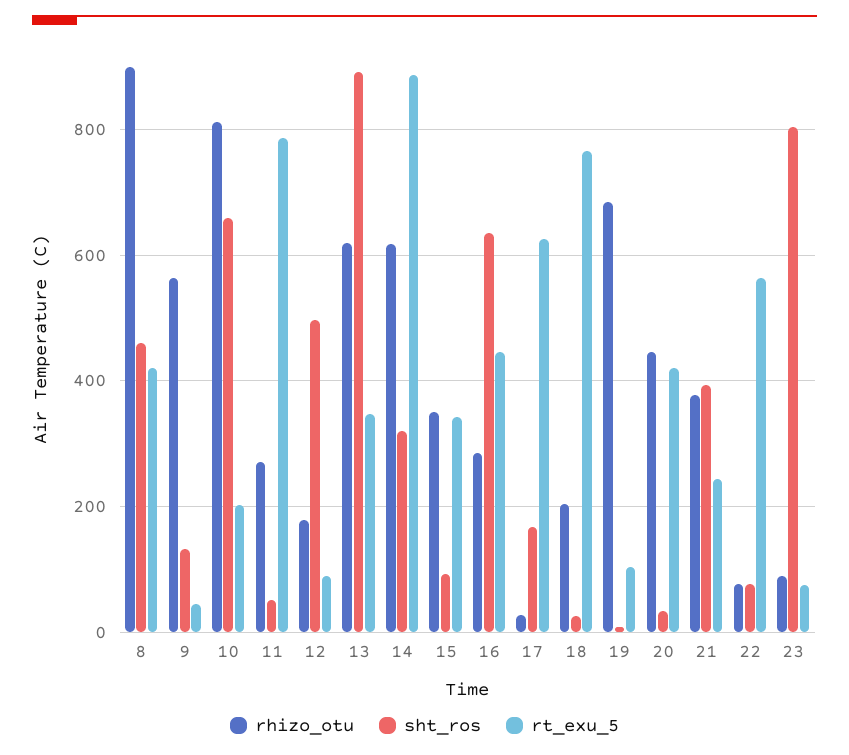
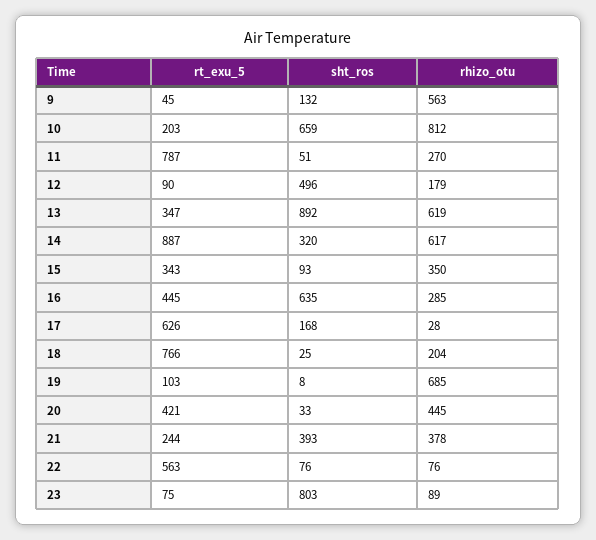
  {
    "rhizo_otu": {
-     "8": 900,
      "9": 563,
      "10": 812,
      "11": 270,
      "12": 179,
      "13": 619,
      "14": 617,
      "15": 350,
      "16": 285,
      "17": 28,
      "18": 204,
      "19": 685,
      "20": 445,
      "21": 378,
      "22": 76,
      "23": 89
    },
    "sht_ros": {
-     "8": 460,
      "9": 132,
      "10": 659,
      "11": 51,
      "12": 496,
      "13": 892,
      "14": 320,
      "15": 93,
      "16": 635,
      "17": 168,
      "18": 25,
      "19": 8,
      "20": 33,
      "21": 393,
      "22": 76,
      "23": 803
    },
    "rt_exu_5": {
-     "8": 420,
      "9": 45,
      "10": 203,
      "11": 787,
      "12": 90,
      "13": 347,
      "14": 887,
      "15": 343,
      "16": 445,
      "17": 626,
      "18": 766,
      "19": 103,
      "20": 421,
      "21": 244,
      "22": 563,
      "23": 75
    }
  }

